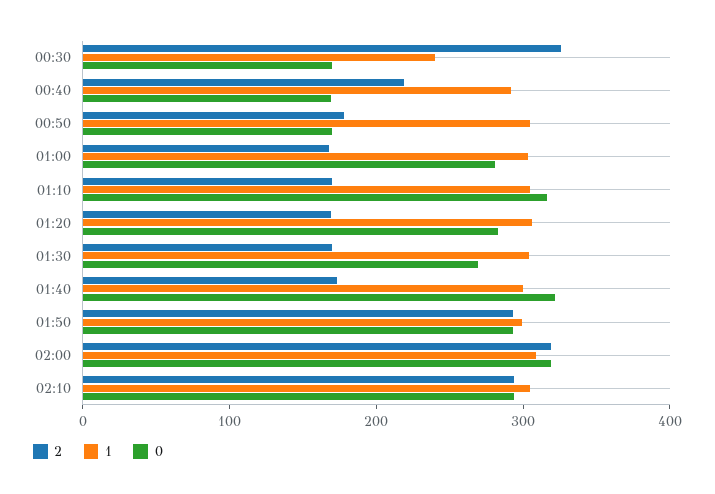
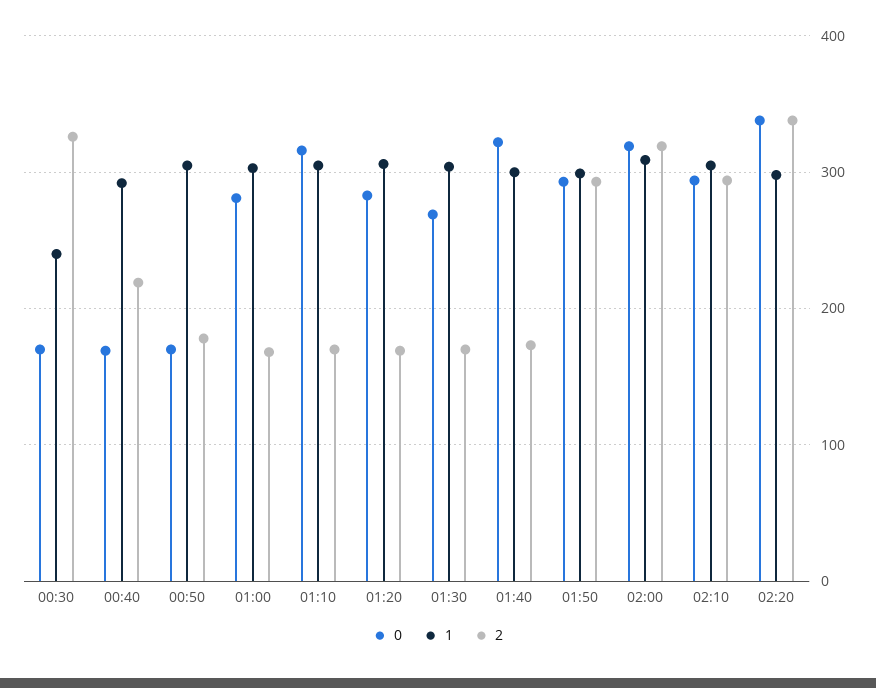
  {
    "2": {
      "00:30": 330,
      "00:40": 220,
      "00:50": 180,
      "01:00": 170,
      "01:10": 170,
      "01:20": 170,
      "01:30": 170,
      "01:40": 170,
      "01:50": 290,
      "02:00": 320,
-     "02:10": 290
+     "02:10": 290,
+     "02:20": 340
    },
    "1": {
      "00:30": 240,
      "00:40": 290,
      "00:50": 310,
      "01:00": 300,
      "01:10": 310,
      "01:20": 310,
      "01:30": 300,
      "01:40": 300,
      "01:50": 300,
      "02:00": 310,
-     "02:10": 310
+     "02:10": 310,
+     "02:20": 300
    },
    "0": {
      "00:30": 170,
      "00:40": 170,
      "00:50": 170,
      "01:00": 280,
      "01:10": 320,
      "01:20": 280,
      "01:30": 270,
      "01:40": 320,
      "01:50": 290,
      "02:00": 320,
-     "02:10": 290
+     "02:10": 290,
+     "02:20": 340
    }
  }

